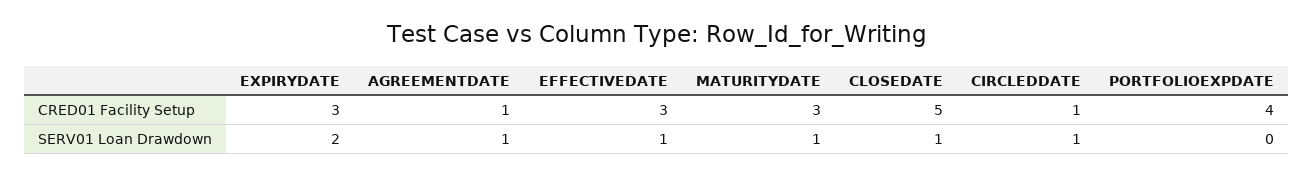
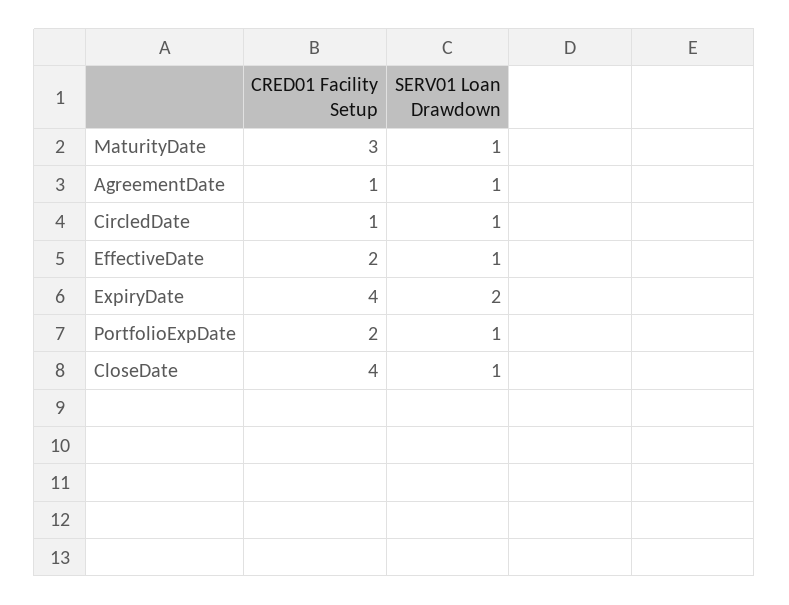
  {
    "EXPIRYDATE": {
-     "CRED01 Facility Setup": 3,
+     "CRED01 Facility Setup": 4,
      "SERV01 Loan Drawdown": 2
    },
    "AGREEMENTDATE": {
      "CRED01 Facility Setup": 1,
      "SERV01 Loan Drawdown": 1
    },
    "EFFECTIVEDATE": {
-     "CRED01 Facility Setup": 3,
+     "CRED01 Facility Setup": 2,
      "SERV01 Loan Drawdown": 1
    },
    "MATURITYDATE": {
      "CRED01 Facility Setup": 3,
      "SERV01 Loan Drawdown": 1
    },
    "CLOSEDATE": {
-     "CRED01 Facility Setup": 5,
+     "CRED01 Facility Setup": 4,
      "SERV01 Loan Drawdown": 1
    },
    "CIRCLEDDATE": {
      "CRED01 Facility Setup": 1,
      "SERV01 Loan Drawdown": 1
    },
    "PORTFOLIOEXPDATE": {
-     "CRED01 Facility Setup": 4,
+     "CRED01 Facility Setup": 2,
-     "SERV01 Loan Drawdown": 0
+     "SERV01 Loan Drawdown": 1
    }
  }

